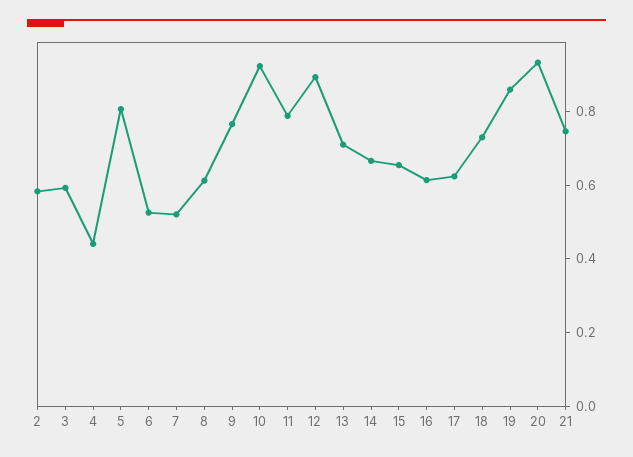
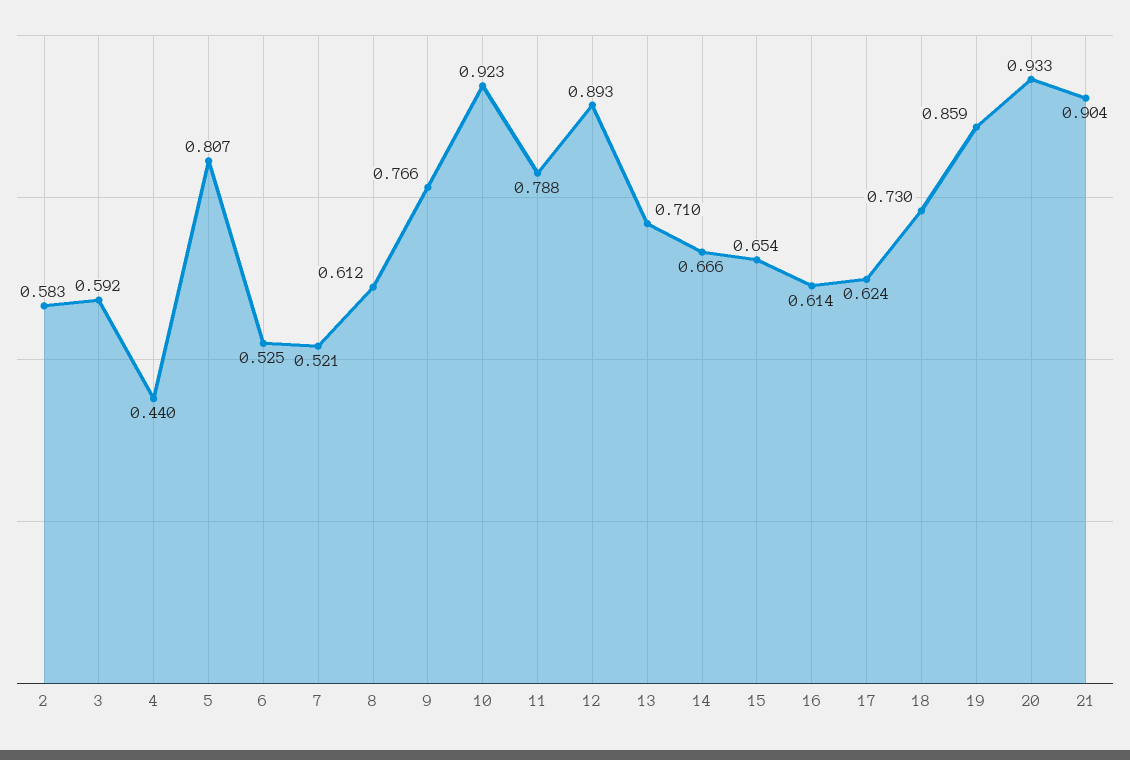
  {
    "2": 0.583,
    "3": 0.592,
    "4": 0.44,
    "5": 0.807,
    "6": 0.525,
    "7": 0.521,
    "8": 0.612,
    "9": 0.766,
    "10": 0.923,
    "11": 0.788,
    "12": 0.893,
    "13": 0.71,
    "14": 0.666,
    "15": 0.654,
    "16": 0.614,
    "17": 0.624,
    "18": 0.73,
    "19": 0.859,
    "20": 0.933,
-   "21": 0.75
+   "21": 0.904
  }

